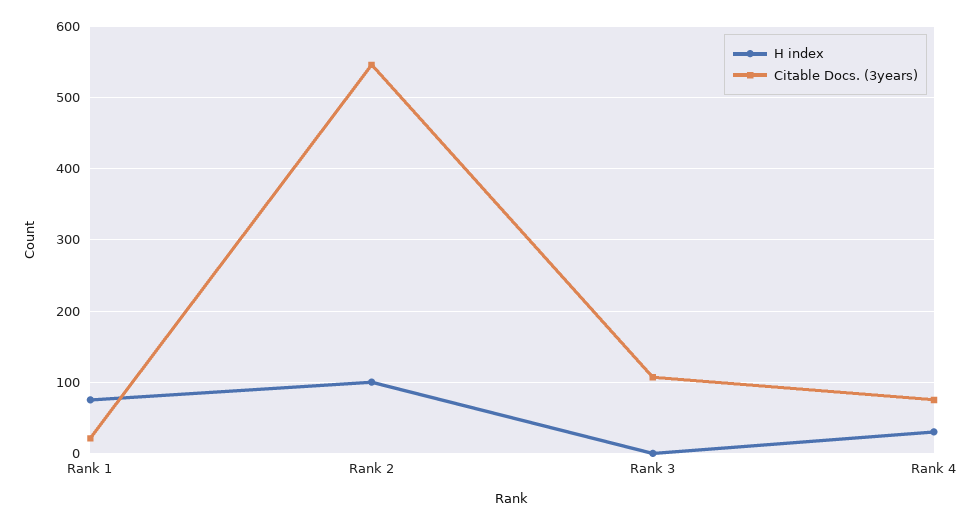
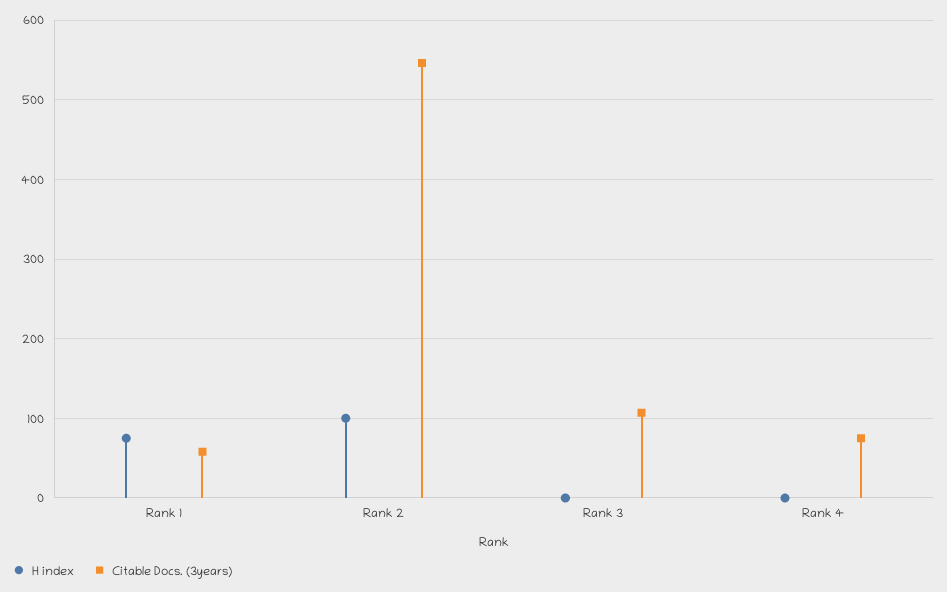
  {
    "H index": {
      "Rank 1": 80,
      "Rank 2": 100,
      "Rank 3": 0,
-     "Rank 4": 30
+     "Rank 4": 0
    },
    "Citable Docs. (3years)": {
-     "Rank 1": 20,
+     "Rank 1": 60,
      "Rank 2": 550,
      "Rank 3": 110,
      "Rank 4": 80
    }
  }

